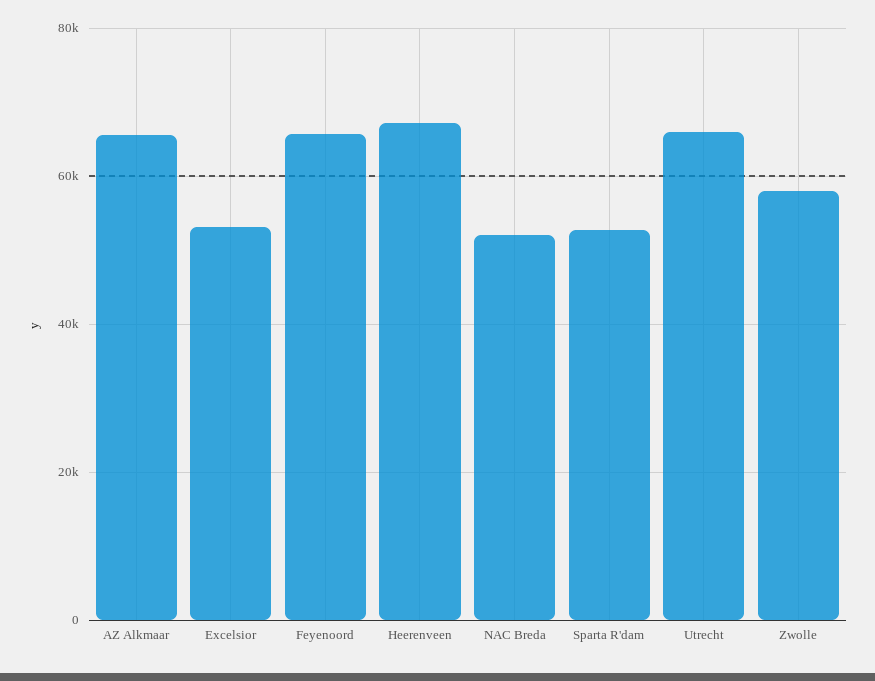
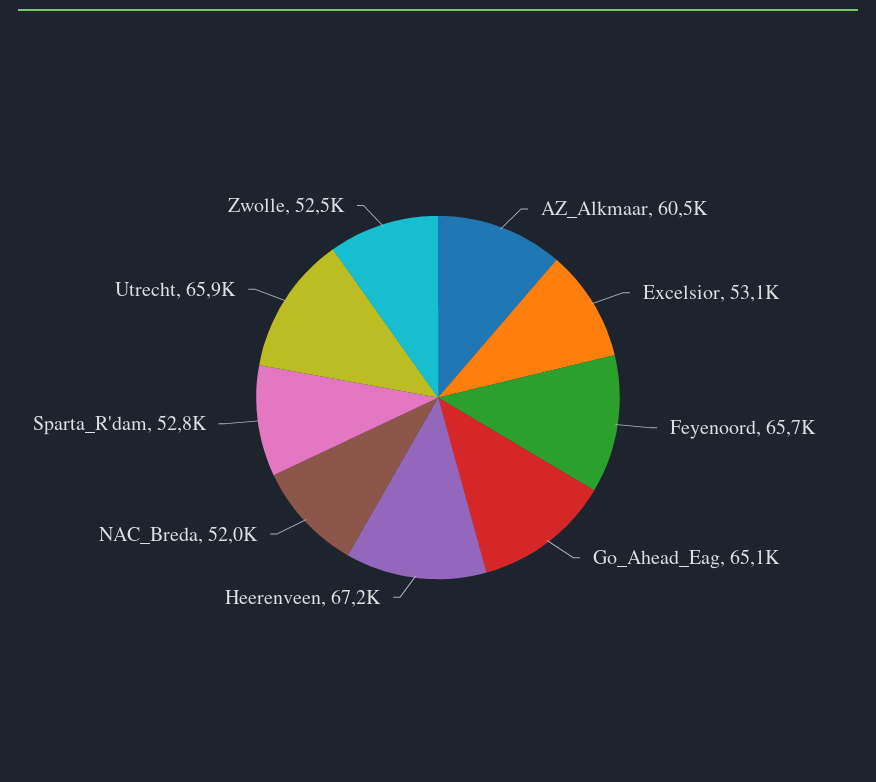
  {
-   "AZ Alkmaar": 66000,
+   "AZ Alkmaar": 60500,
    "Excelsior": 53100,
    "Feyenoord": 65700,
    "Heerenveen": 67200,
    "NAC Breda": 52000,
    "Sparta R'dam": 52800,
    "Utrecht": 65900,
-   "Zwolle": 58000
+   "Zwolle": 52500,
+   "Go_Ahead_Eag": 65100
  }

